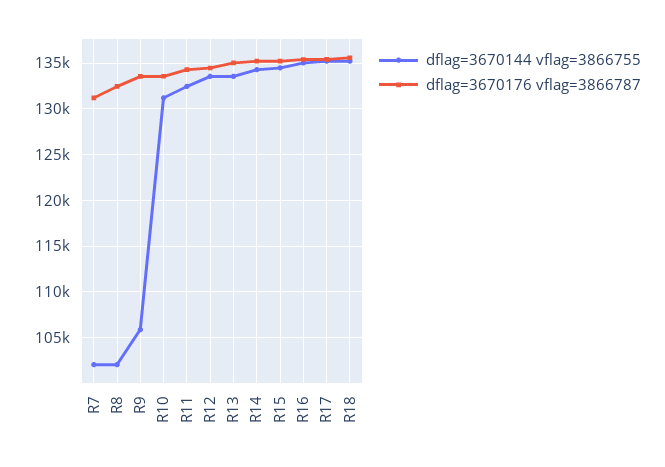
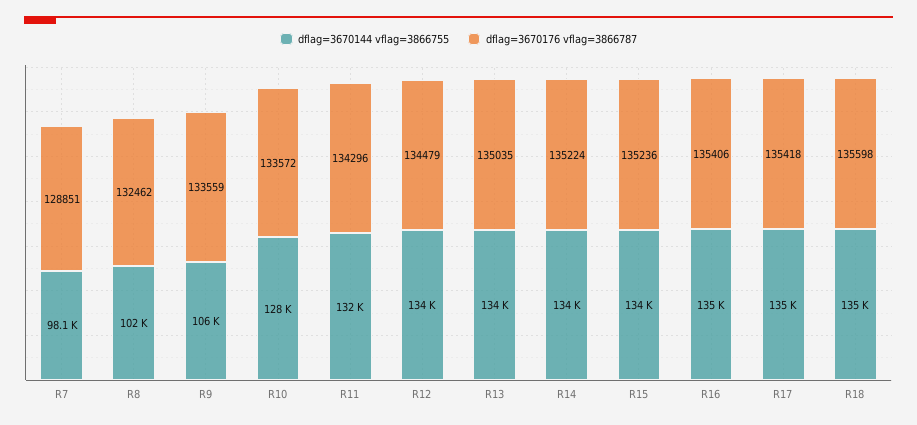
  {
    "dflag=3670144 vflag=3866755": {
-     "R7": 102000,
+     "R7": 98100,
      "R8": 102000,
      "R9": 106000,
-     "R10": 131000,
+     "R10": 128000,
      "R11": 132000,
      "R12": 134000,
      "R13": 134000,
      "R14": 134000,
      "R15": 134000,
      "R16": 135000,
      "R17": 135000,
      "R18": 135000
    },
    "dflag=3670176 vflag=3866787": {
-     "R7": 131000,
+     "R7": 128851,
      "R8": 132462,
      "R9": 133559,
      "R10": 133572,
      "R11": 134296,
      "R12": 134479,
      "R13": 135035,
      "R14": 135224,
      "R15": 135236,
      "R16": 135406,
      "R17": 135418,
      "R18": 135598
    }
  }

